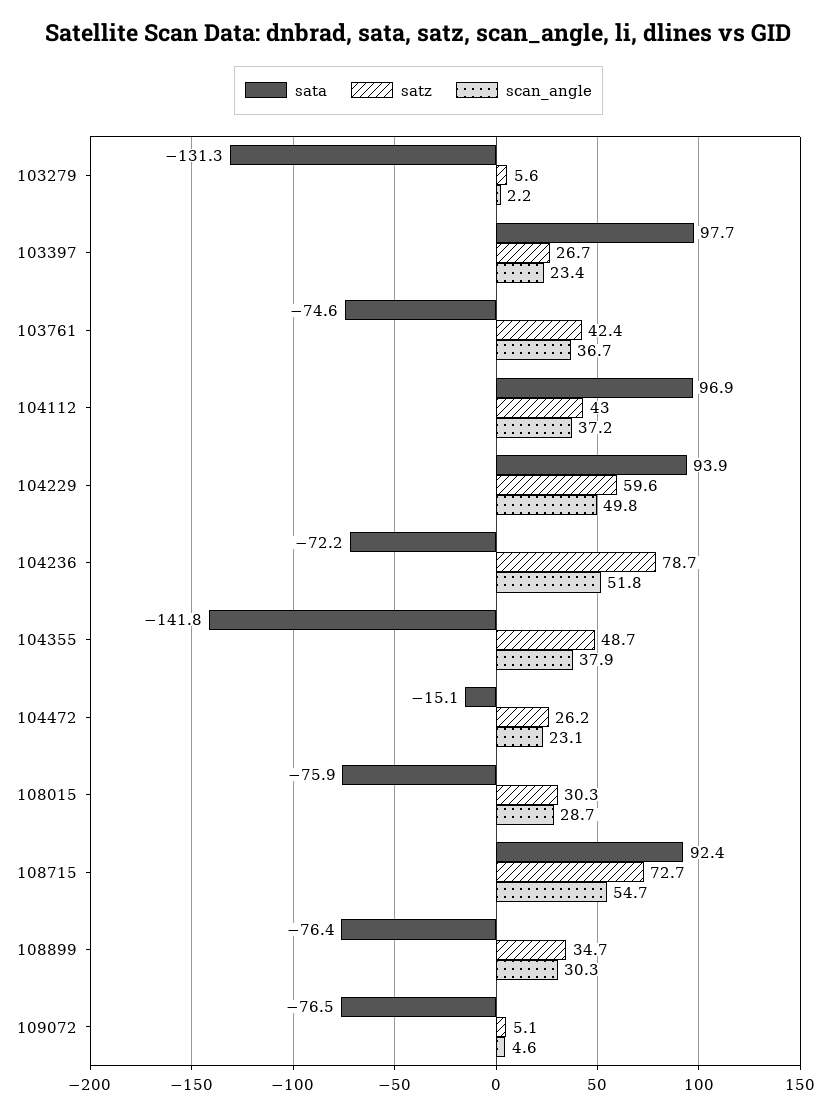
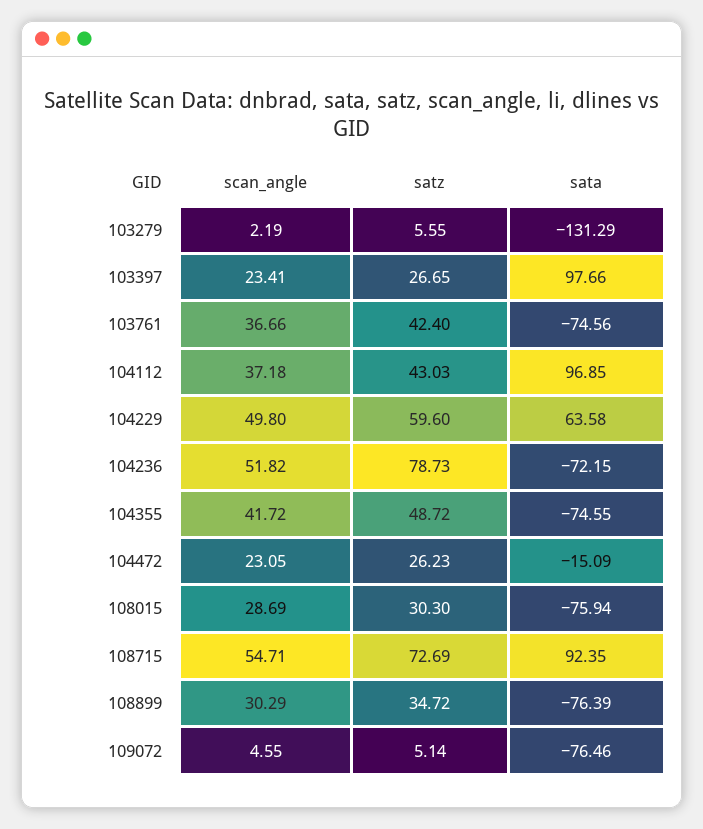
  {
    "sata": {
      "103279": -131.29,
      "103397": 97.66,
      "103761": -74.56,
      "104112": 96.85,
-     "104229": 93.9,
+     "104229": 63.58,
      "104236": -72.15,
-     "104355": -141.8,
+     "104355": -74.55,
      "104472": -15.09,
      "108015": -75.94,
      "108715": 92.35,
      "108899": -76.39,
      "109072": -76.46
    },
    "satz": {
      "103279": 5.55,
      "103397": 26.65,
      "103761": 42.4,
      "104112": 43.03,
      "104229": 59.6,
      "104236": 78.73,
      "104355": 48.72,
      "104472": 26.23,
      "108015": 30.3,
      "108715": 72.69,
      "108899": 34.72,
      "109072": 5.14
    },
    "scan_angle": {
      "103279": 2.19,
      "103397": 23.41,
      "103761": 36.66,
      "104112": 37.18,
      "104229": 49.8,
      "104236": 51.82,
-     "104355": 37.9,
+     "104355": 41.72,
      "104472": 23.05,
      "108015": 28.69,
      "108715": 54.71,
      "108899": 30.29,
      "109072": 4.55
    }
  }

